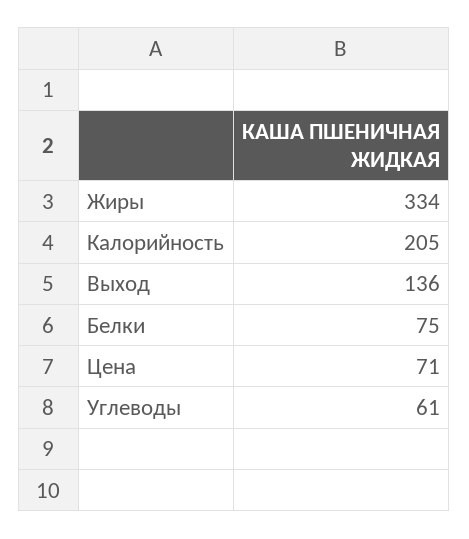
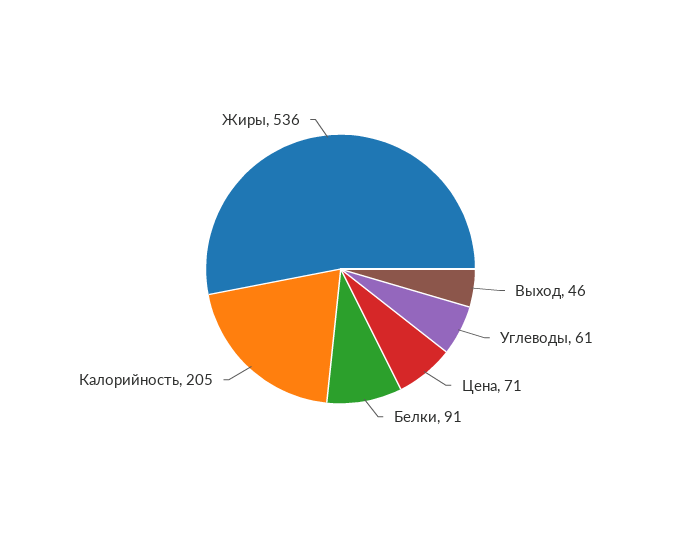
  {
-   "Жиры": 334,
+   "Жиры": 536,
    "Калорийность": 205,
-   "Выход": 136,
+   "Выход": 46,
-   "Белки": 75,
+   "Белки": 91,
    "Цена": 71,
    "Углеводы": 61
  }

